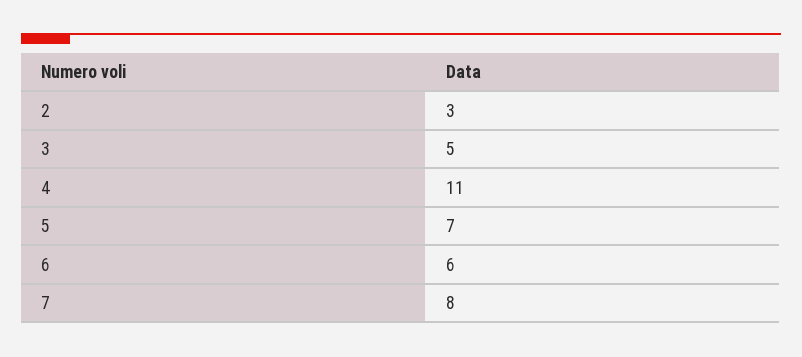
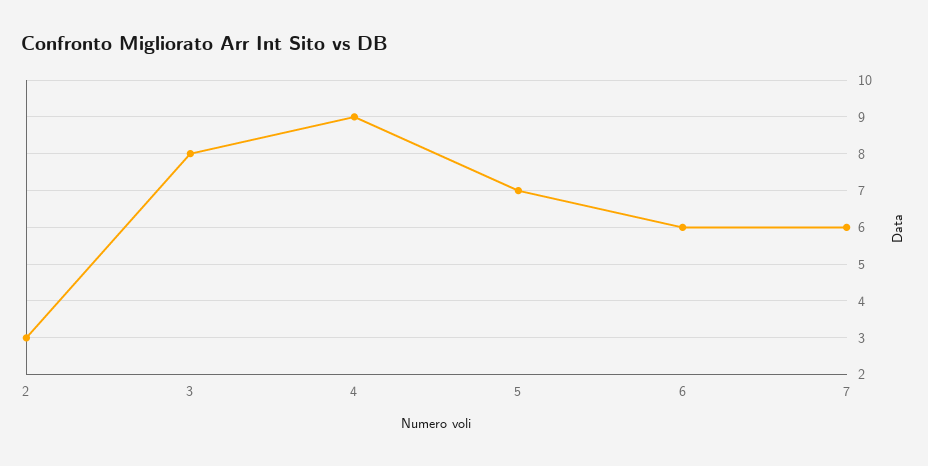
  {
    "2": 3,
-   "3": 5,
+   "3": 8,
-   "4": 11,
+   "4": 9,
    "5": 7,
    "6": 6,
-   "7": 8
+   "7": 6
  }

